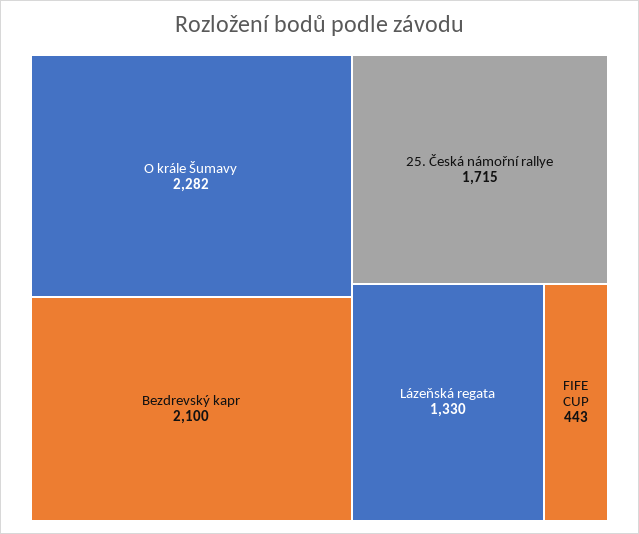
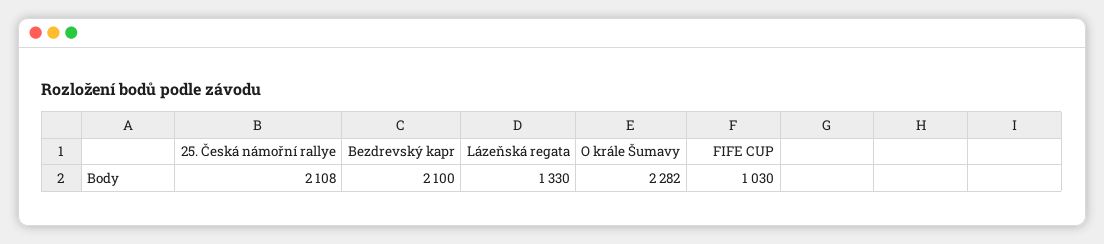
  {
    "O krále Šumavy": 2282,
    "Bezdrevský kapr": 2100,
-   "25. Česká námořní rallye": 1715,
+   "25. Česká námořní rallye": 2108,
    "Lázeňská regata": 1330,
-   "FIFE CUP": 443
+   "FIFE CUP": 1030
  }

